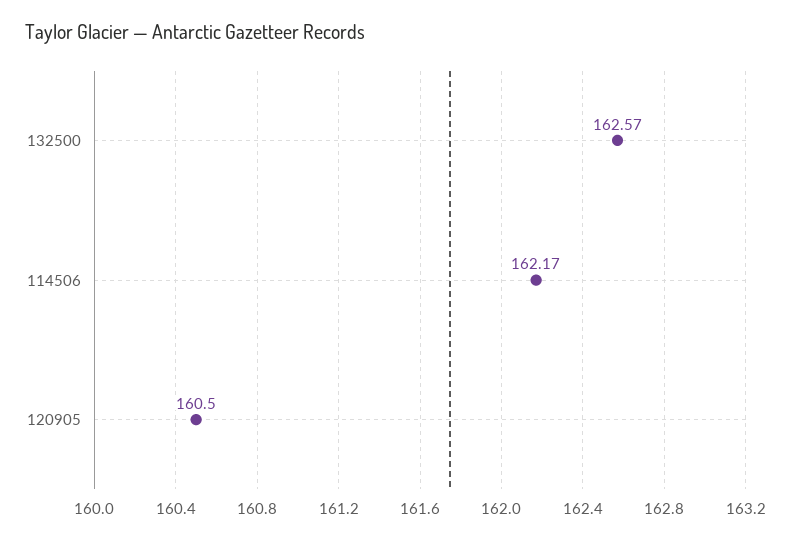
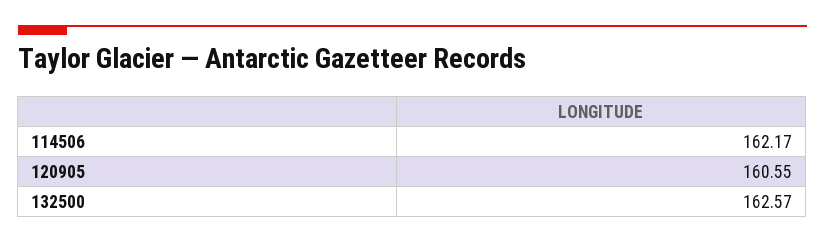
  {
    "132500": 162.57,
    "114506": 162.17,
-   "120905": 160.5
+   "120905": 160.55
  }

